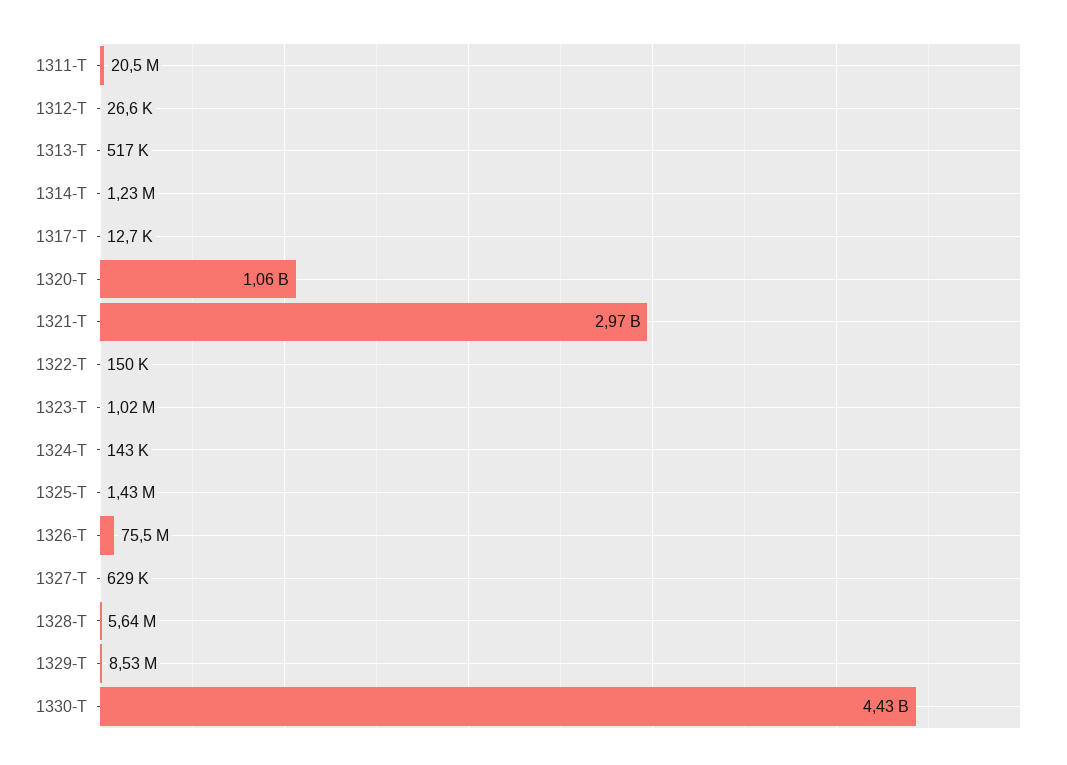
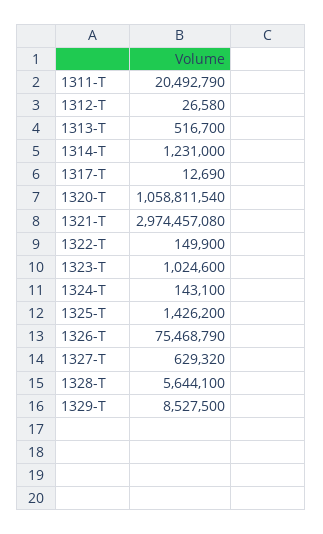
  {
    "1311-T": 20492790,
    "1312-T": 26580,
    "1313-T": 516700,
    "1314-T": 1231000,
    "1317-T": 12690,
    "1320-T": 1058811540,
    "1321-T": 2974457080,
    "1322-T": 149900,
    "1323-T": 1024600,
    "1324-T": 143100,
    "1325-T": 1426200,
    "1326-T": 75468790,
    "1327-T": 629320,
    "1328-T": 5644100,
-   "1329-T": 8527500,
+   "1329-T": 8527500
-   "1330-T": 4430000000
  }

